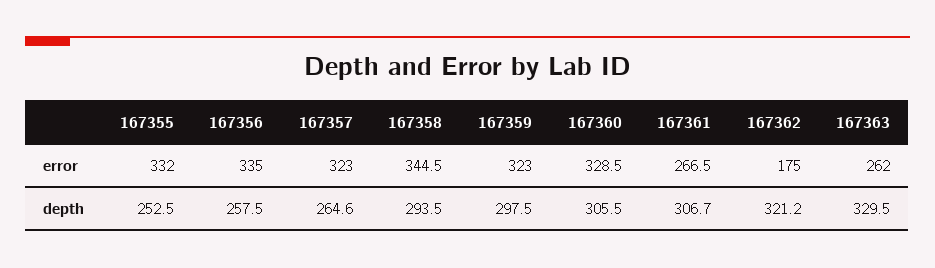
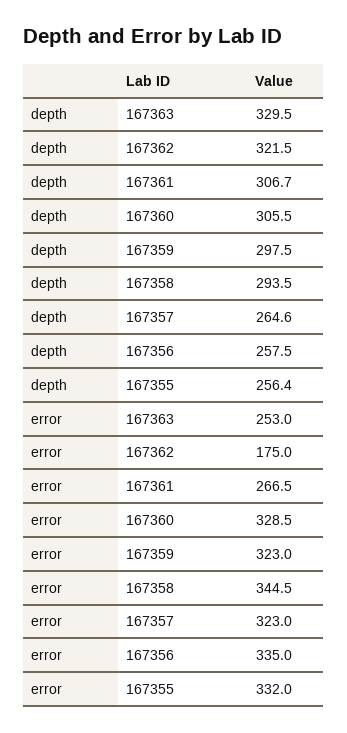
  {
    "167355": {
      "error": 332,
-     "depth": 252.5
+     "depth": 256.4
    },
    "167356": {
      "error": 335,
      "depth": 257.5
    },
    "167357": {
      "error": 323,
      "depth": 264.6
    },
    "167358": {
      "error": 344.5,
      "depth": 293.5
    },
    "167359": {
      "error": 323,
      "depth": 297.5
    },
    "167360": {
      "error": 328.5,
      "depth": 305.5
    },
    "167361": {
      "error": 266.5,
      "depth": 306.7
    },
    "167362": {
      "error": 175,
-     "depth": 321.2
+     "depth": 321.5
    },
    "167363": {
-     "error": 262,
+     "error": 253,
      "depth": 329.5
    }
  }

